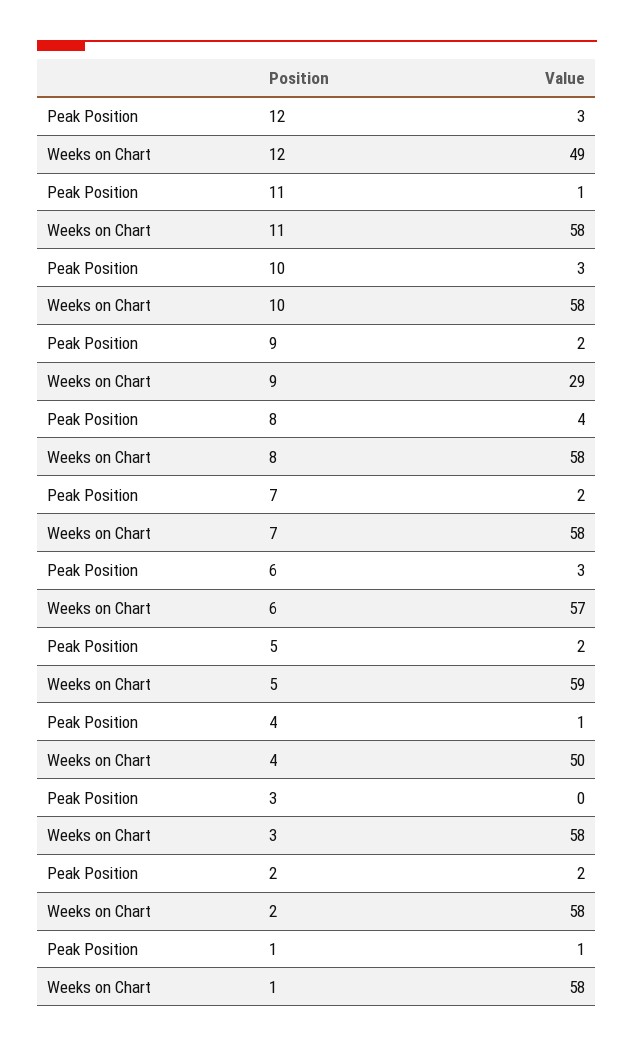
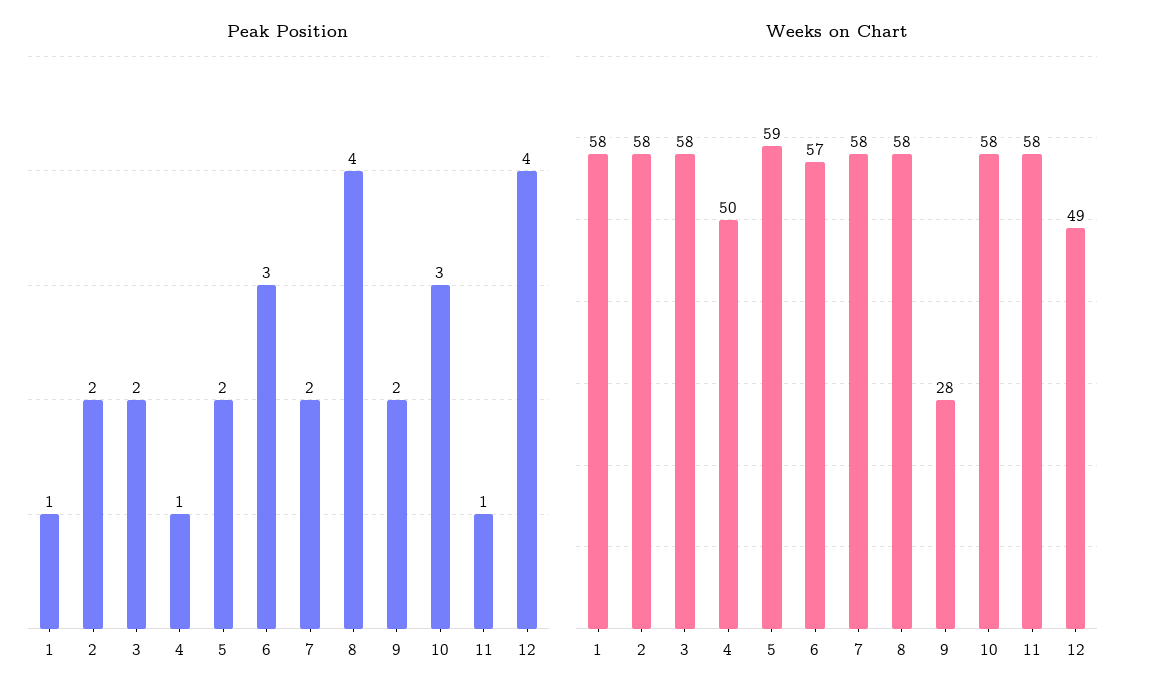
  {
    "Peak Position": {
-     "12": 3,
+     "12": 4,
      "11": 1,
      "10": 3,
      "9": 2,
      "8": 4,
      "7": 2,
      "6": 3,
      "5": 2,
      "4": 1,
-     "3": 0,
+     "3": 2,
      "2": 2,
      "1": 1
    },
    "Weeks on Chart": {
      "12": 49,
      "11": 58,
      "10": 58,
-     "9": 29,
+     "9": 28,
      "8": 58,
      "7": 58,
      "6": 57,
      "5": 59,
      "4": 50,
      "3": 58,
      "2": 58,
      "1": 58
    }
  }

